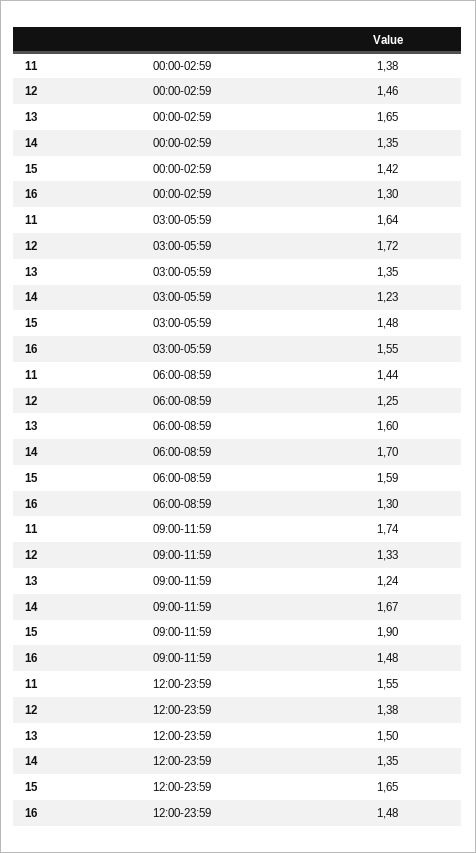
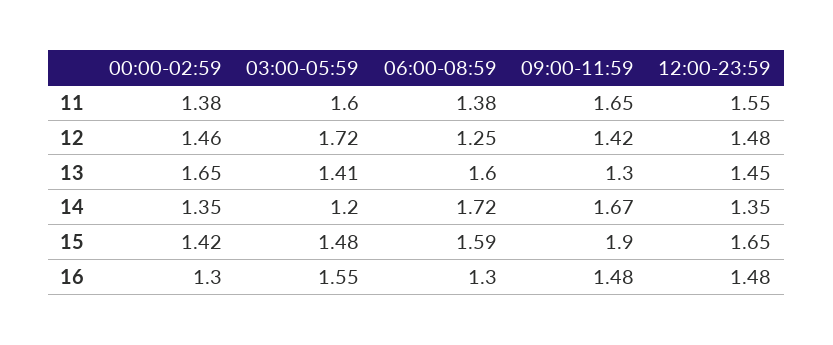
  {
    "11": {
      "00:00-02:59": 1.38,
-     "03:00-05:59": 1.64,
+     "03:00-05:59": 1.6,
-     "06:00-08:59": 1.44,
+     "06:00-08:59": 1.38,
-     "09:00-11:59": 1.74,
+     "09:00-11:59": 1.65,
      "12:00-23:59": 1.55
    },
    "12": {
      "00:00-02:59": 1.46,
      "03:00-05:59": 1.72,
      "06:00-08:59": 1.25,
-     "09:00-11:59": 1.33,
+     "09:00-11:59": 1.42,
-     "12:00-23:59": 1.38
+     "12:00-23:59": 1.48
    },
    "13": {
      "00:00-02:59": 1.65,
-     "03:00-05:59": 1.35,
+     "03:00-05:59": 1.41,
      "06:00-08:59": 1.6,
-     "09:00-11:59": 1.24,
+     "09:00-11:59": 1.3,
-     "12:00-23:59": 1.5
+     "12:00-23:59": 1.45
    },
    "14": {
      "00:00-02:59": 1.35,
-     "03:00-05:59": 1.23,
+     "03:00-05:59": 1.2,
-     "06:00-08:59": 1.7,
+     "06:00-08:59": 1.72,
      "09:00-11:59": 1.67,
      "12:00-23:59": 1.35
    },
    "15": {
      "00:00-02:59": 1.42,
      "03:00-05:59": 1.48,
      "06:00-08:59": 1.59,
      "09:00-11:59": 1.9,
      "12:00-23:59": 1.65
    },
    "16": {
      "00:00-02:59": 1.3,
      "03:00-05:59": 1.55,
      "06:00-08:59": 1.3,
      "09:00-11:59": 1.48,
      "12:00-23:59": 1.48
    }
  }

